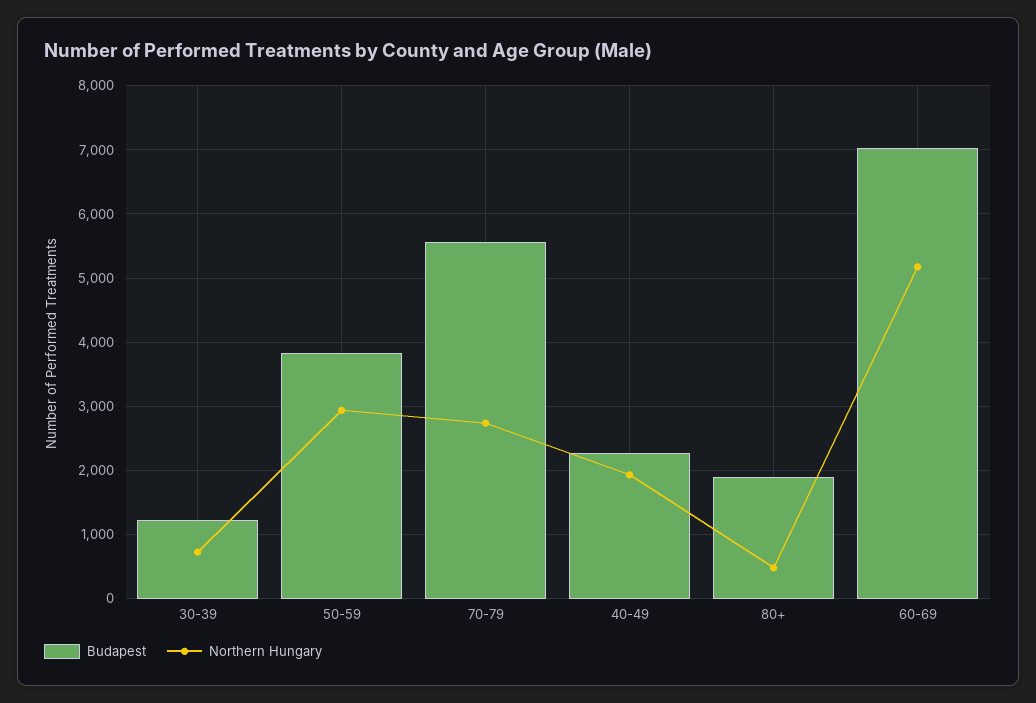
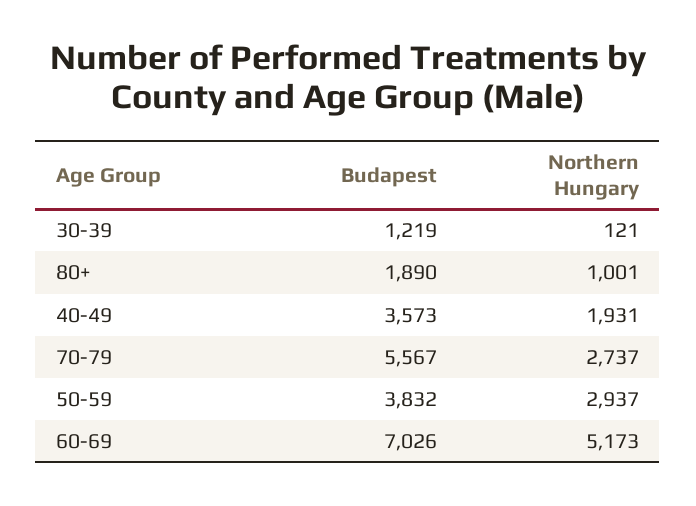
  {
    "Budapest": {
      "30-39": 1219,
      "50-59": 3832,
      "70-79": 5567,
-     "40-49": 2300,
+     "40-49": 3573,
      "80+": 1890,
      "60-69": 7026
    },
    "Northern Hungary": {
-     "30-39": 700,
+     "30-39": 121,
      "50-59": 2937,
      "70-79": 2737,
      "40-49": 1931,
-     "80+": 500,
+     "80+": 1001,
      "60-69": 5173
    }
  }

